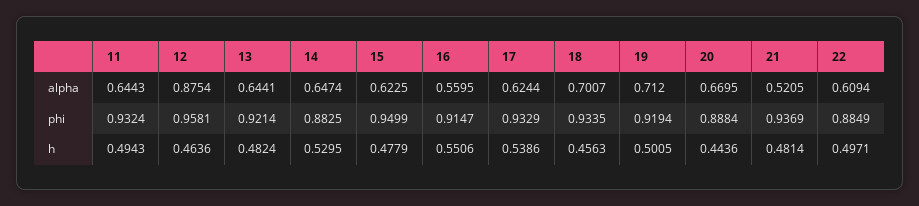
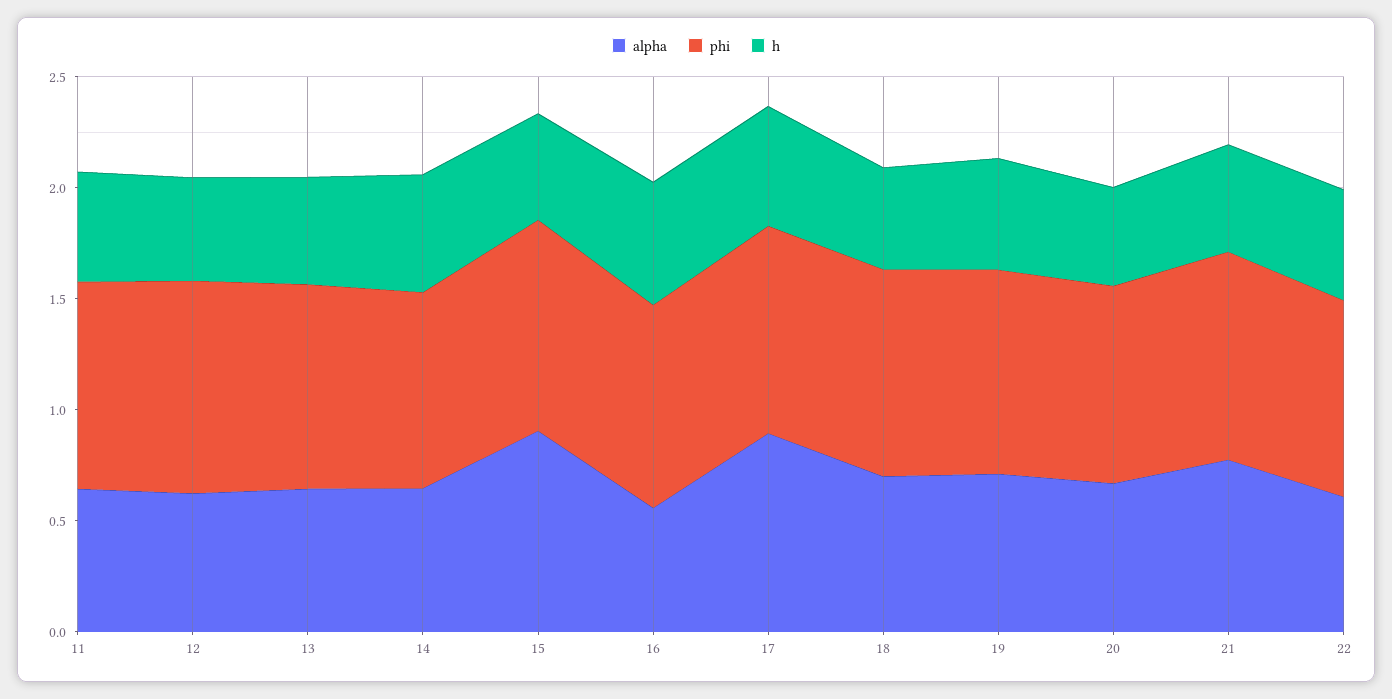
  {
    "alpha": {
      "11": 0.6443,
-     "12": 0.8754,
+     "12": 0.6,
      "13": 0.6441,
      "14": 0.6474,
-     "15": 0.6225,
+     "15": 0.9,
      "16": 0.5595,
-     "17": 0.6244,
+     "17": 0.9,
      "18": 0.7007,
      "19": 0.712,
      "20": 0.6695,
-     "21": 0.5205,
+     "21": 0.8,
      "22": 0.6094
    },
    "phi": {
      "11": 0.9324,
      "12": 0.9581,
      "13": 0.9214,
      "14": 0.8825,
      "15": 0.9499,
      "16": 0.9147,
      "17": 0.9329,
      "18": 0.9335,
      "19": 0.9194,
      "20": 0.8884,
      "21": 0.9369,
      "22": 0.8849
    },
    "h": {
      "11": 0.4943,
      "12": 0.4636,
      "13": 0.4824,
      "14": 0.5295,
      "15": 0.4779,
      "16": 0.5506,
      "17": 0.5386,
      "18": 0.4563,
      "19": 0.5005,
      "20": 0.4436,
      "21": 0.4814,
      "22": 0.4971
    }
  }

